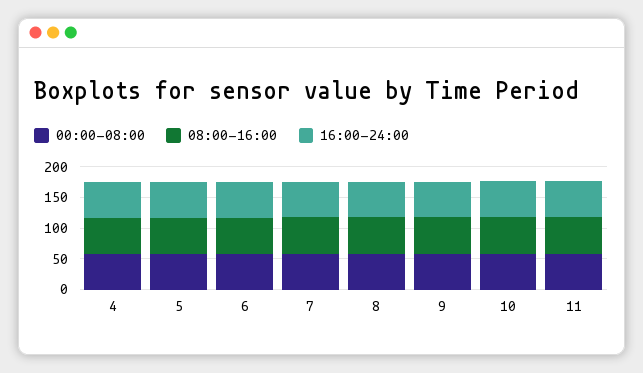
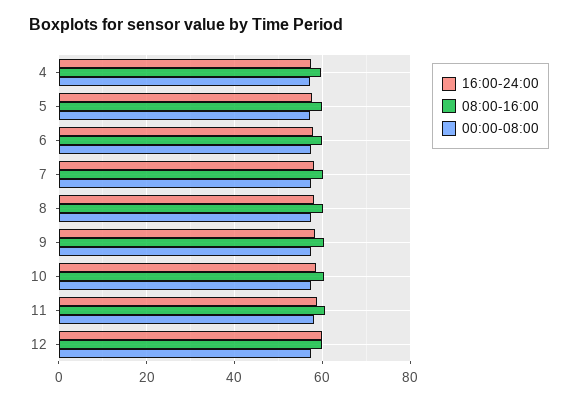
  {
    "00:00-08:00": {
      "4": 58,
      "5": 58,
      "6": 58,
      "7": 58,
      "8": 58,
      "9": 58,
      "10": 58,
-     "11": 58
+     "11": 58,
+     "12": 58
    },
    "08:00-16:00": {
      "4": 60,
      "5": 60,
      "6": 60,
      "7": 60,
      "8": 60,
      "9": 60,
      "10": 60,
-     "11": 60
+     "11": 60,
+     "12": 60
    },
    "16:00-24:00": {
      "4": 58,
      "5": 58,
      "6": 58,
      "7": 58,
      "8": 58,
      "9": 58,
      "10": 58,
-     "11": 58
+     "11": 58,
+     "12": 60
    }
  }

